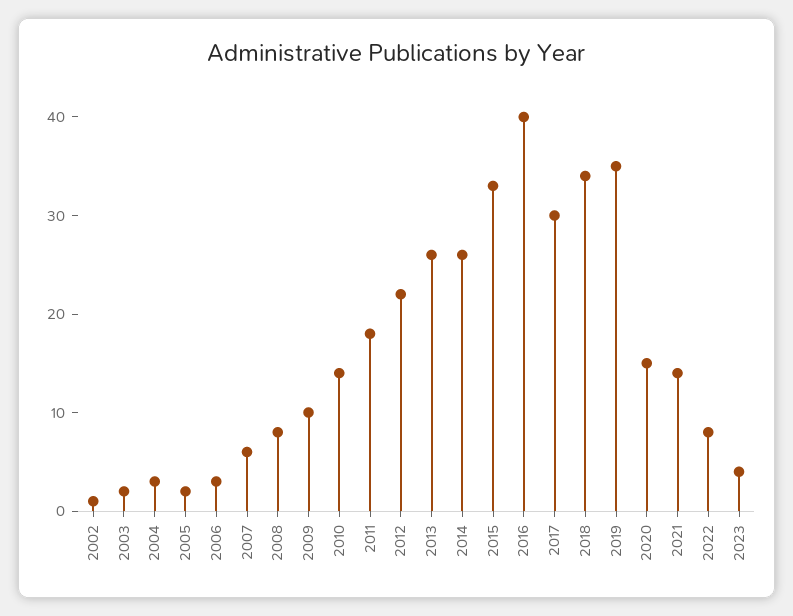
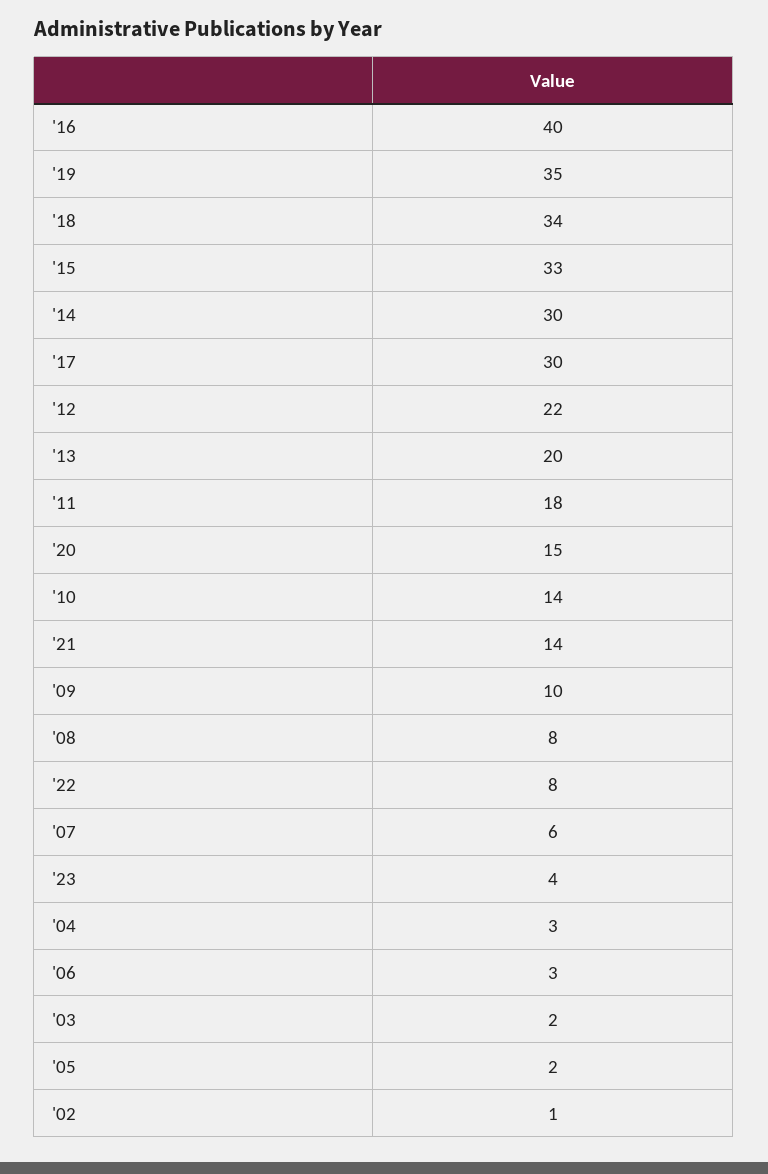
  {
    "2002": 1,
    "2003": 2,
    "2004": 3,
    "2005": 2,
    "2006": 3,
    "2007": 6,
    "2008": 8,
    "2009": 10,
    "2010": 14,
    "2011": 18,
    "2012": 22,
-   "2013": 26,
+   "2013": 20,
-   "2014": 26,
+   "2014": 30,
    "2015": 33,
    "2016": 40,
    "2017": 30,
    "2018": 34,
    "2019": 35,
    "2020": 15,
    "2021": 14,
    "2022": 8,
    "2023": 4
  }

